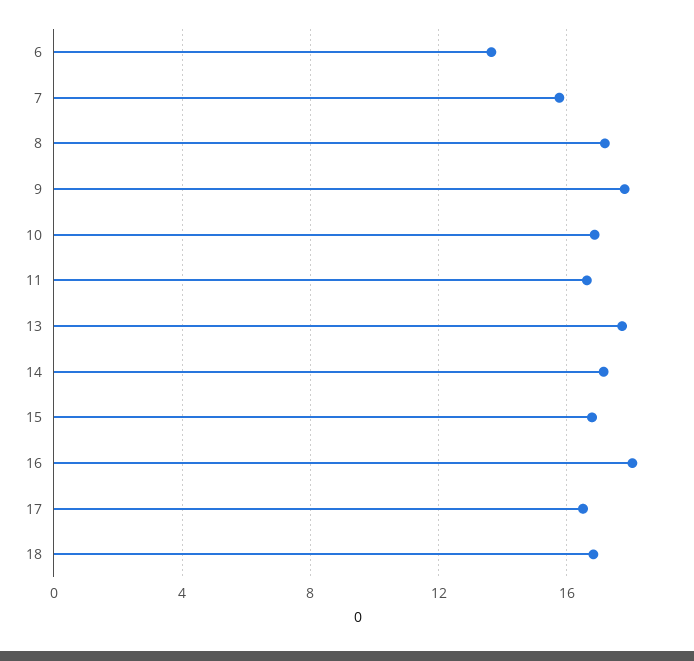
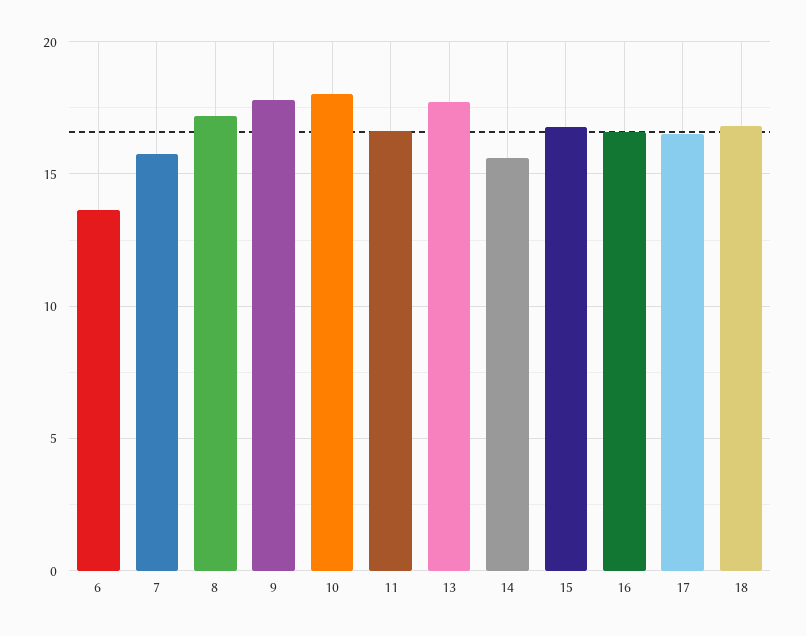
  {
    "6": 13.5,
    "7": 16,
    "8": 17,
    "9": 18,
-   "10": 17,
+   "10": 18,
    "11": 16.5,
    "13": 17.5,
-   "14": 17,
+   "14": 15.5,
    "15": 17,
-   "16": 18,
+   "16": 16.5,
    "17": 16.5,
    "18": 17
  }

